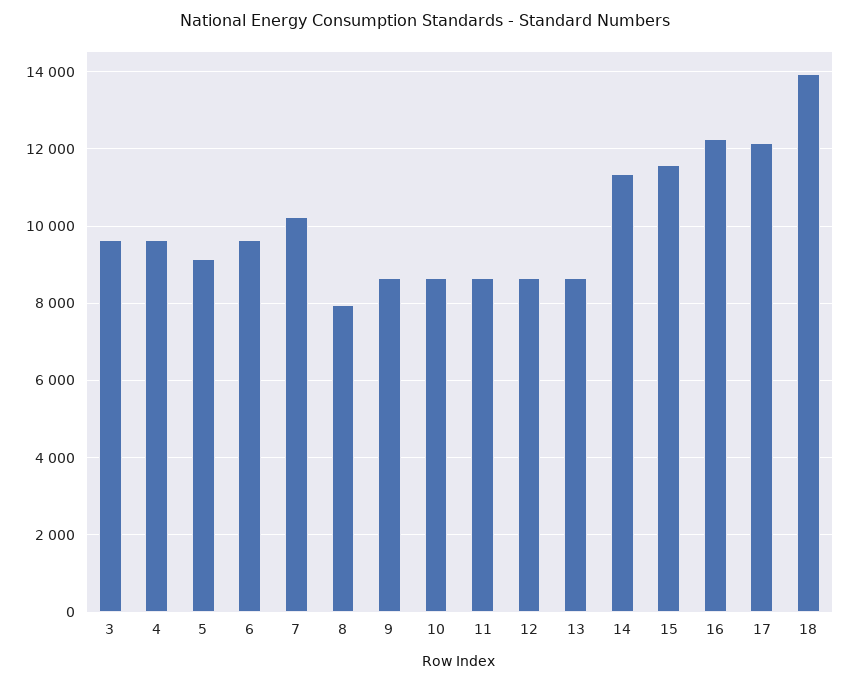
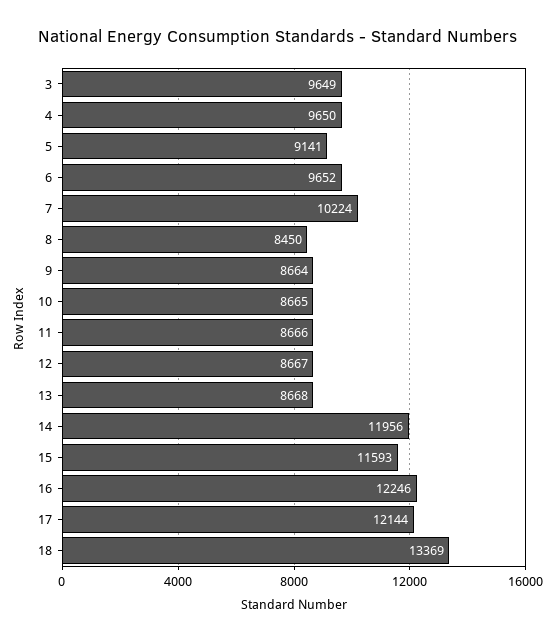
  {
    "3": 9649,
    "4": 9650,
    "5": 9141,
    "6": 9652,
    "7": 10224,
-   "8": 8000,
+   "8": 8450,
    "9": 8664,
    "10": 8665,
    "11": 8666,
    "12": 8667,
    "13": 8668,
-   "14": 11400,
+   "14": 11956,
    "15": 11593,
    "16": 12246,
    "17": 12144,
-   "18": 14000
+   "18": 13369
  }

